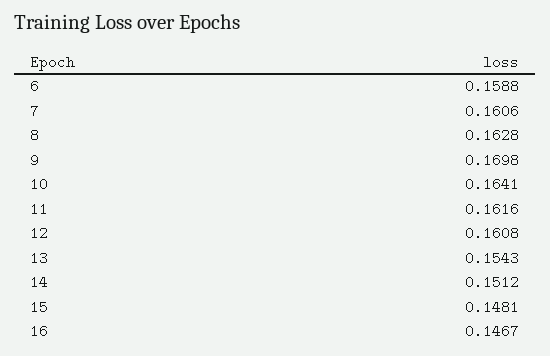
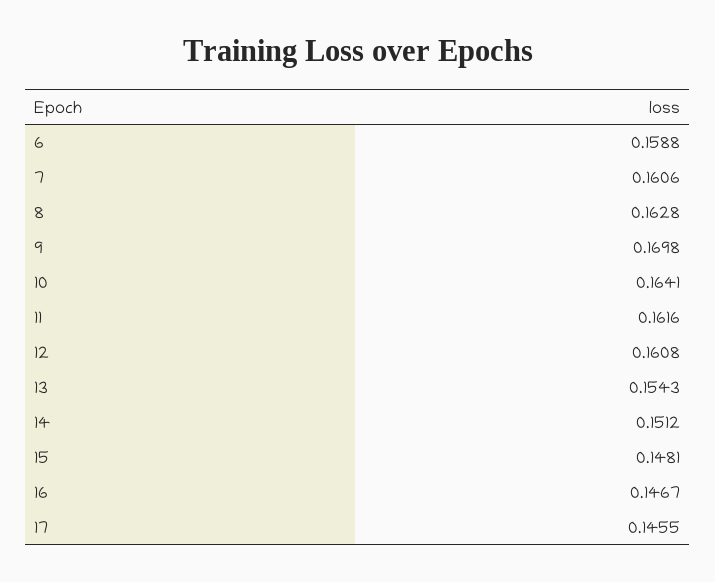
  {
    "6": 0.1588,
    "7": 0.1606,
    "8": 0.1628,
    "9": 0.1698,
    "10": 0.1641,
    "11": 0.1616,
    "12": 0.1608,
    "13": 0.1543,
    "14": 0.1512,
    "15": 0.1481,
-   "16": 0.1467
+   "16": 0.1467,
+   "17": 0.1455
  }

